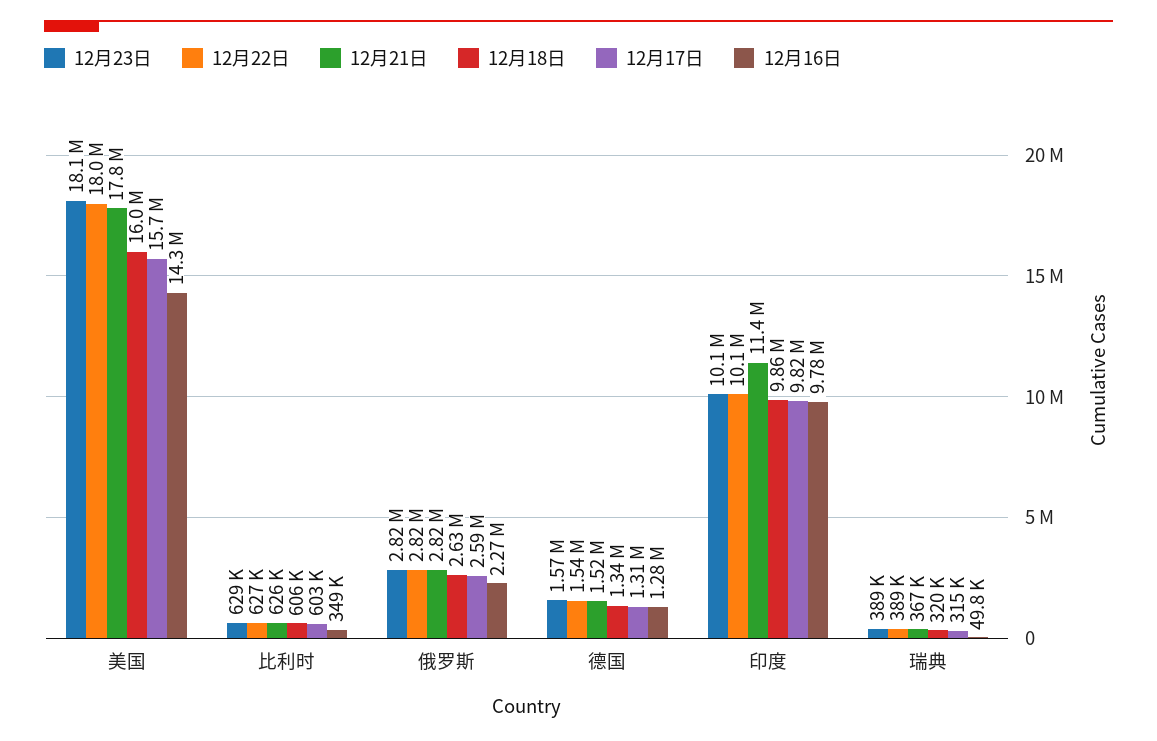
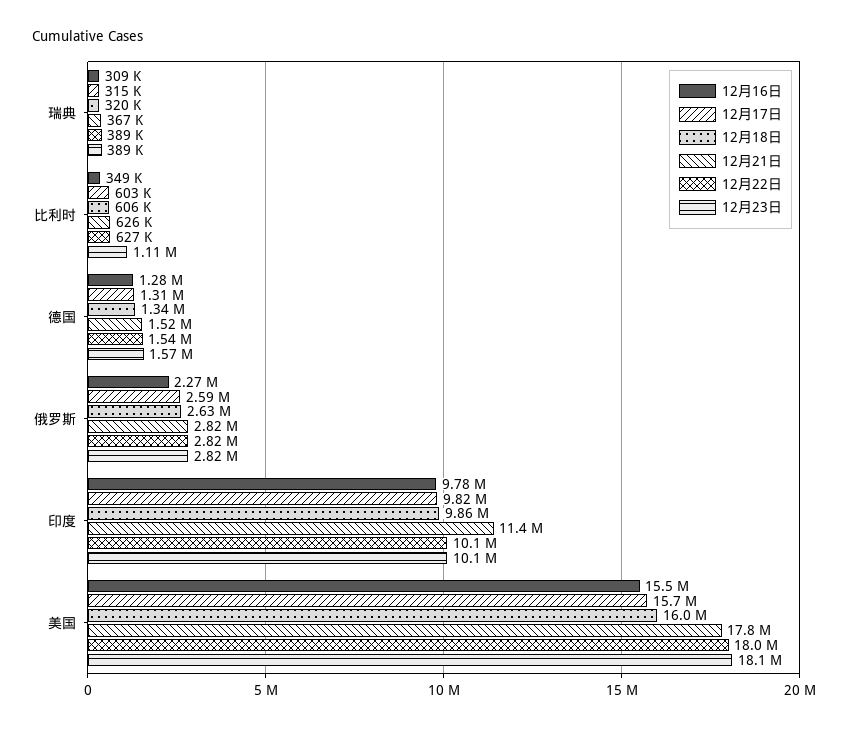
  {
    "12月23日": {
      "美国": 18100000,
-     "比利时": 629000,
+     "比利时": 1110000,
      "俄罗斯": 2820000,
      "德国": 1570000,
      "印度": 10100000,
      "瑞典": 389000
    },
    "12月22日": {
      "美国": 18000000,
      "比利时": 627000,
      "俄罗斯": 2820000,
      "德国": 1540000,
      "印度": 10100000,
      "瑞典": 389000
    },
    "12月21日": {
      "美国": 17800000,
      "比利时": 626000,
      "俄罗斯": 2820000,
      "德国": 1520000,
      "印度": 11400000,
      "瑞典": 367000
    },
    "12月18日": {
      "美国": 16000000,
      "比利时": 606000,
      "俄罗斯": 2630000,
      "德国": 1340000,
      "印度": 9860000,
      "瑞典": 320000
    },
    "12月17日": {
      "美国": 15700000,
      "比利时": 603000,
      "俄罗斯": 2590000,
      "德国": 1310000,
      "印度": 9820000,
      "瑞典": 315000
    },
    "12月16日": {
-     "美国": 14300000,
+     "美国": 15500000,
      "比利时": 349000,
      "俄罗斯": 2270000,
      "德国": 1280000,
      "印度": 9780000,
-     "瑞典": 49800
+     "瑞典": 309000
    }
  }

